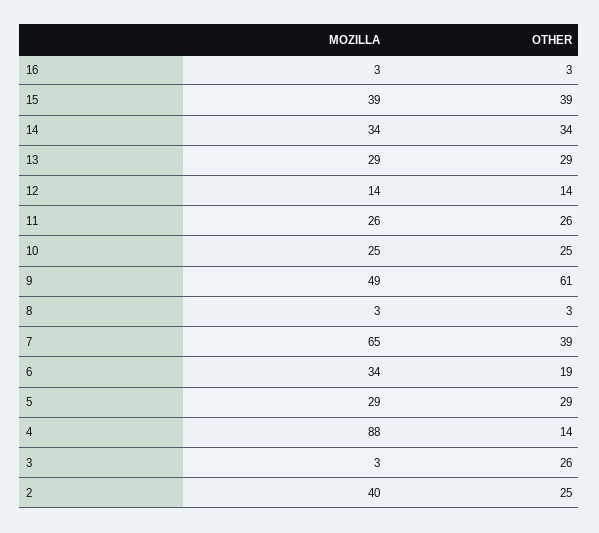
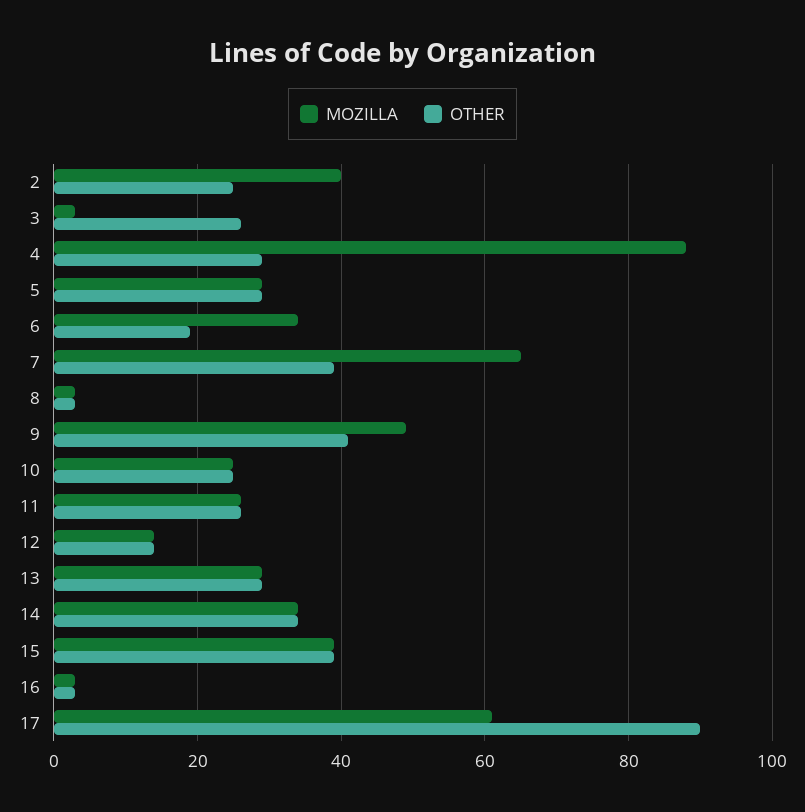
  {
    "MOZILLA": {
      "16": 3,
      "15": 39,
      "14": 34,
      "13": 29,
      "12": 14,
      "11": 26,
      "10": 25,
      "9": 49,
      "8": 3,
      "7": 65,
      "6": 34,
      "5": 29,
      "4": 88,
      "3": 3,
-     "2": 40
+     "2": 40,
+     "17": 60
    },
    "OTHER": {
      "16": 3,
      "15": 39,
      "14": 34,
      "13": 29,
      "12": 14,
      "11": 26,
      "10": 25,
-     "9": 61,
+     "9": 40,
      "8": 3,
      "7": 39,
      "6": 19,
      "5": 29,
-     "4": 14,
+     "4": 30,
      "3": 26,
-     "2": 25
+     "2": 25,
+     "17": 90
    }
  }

